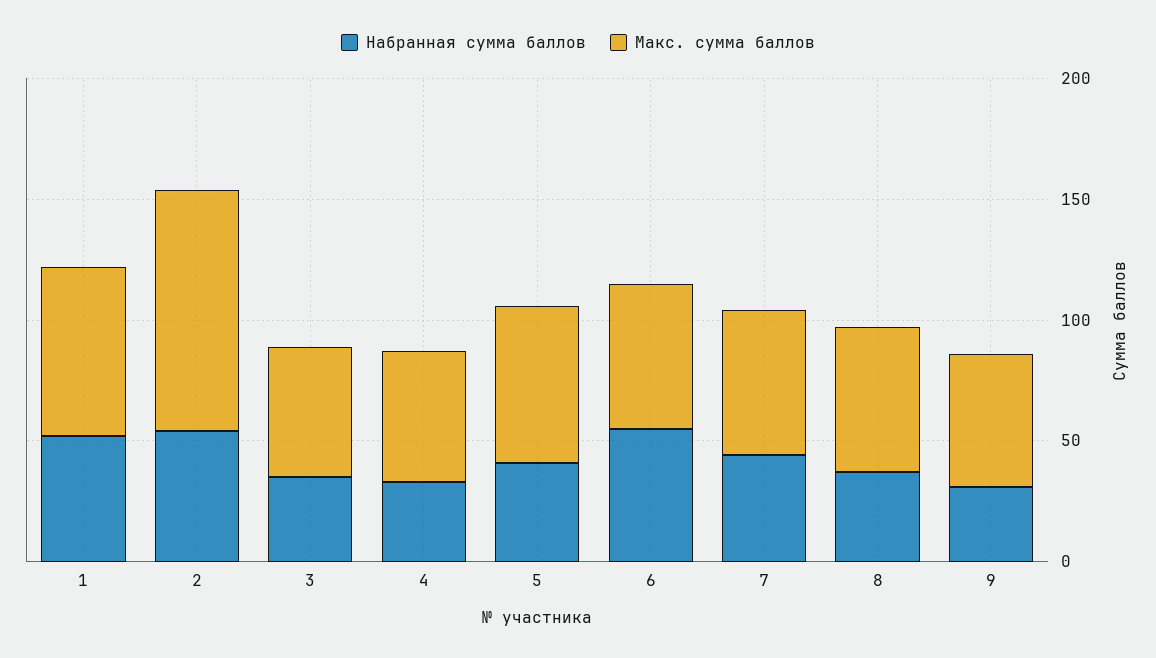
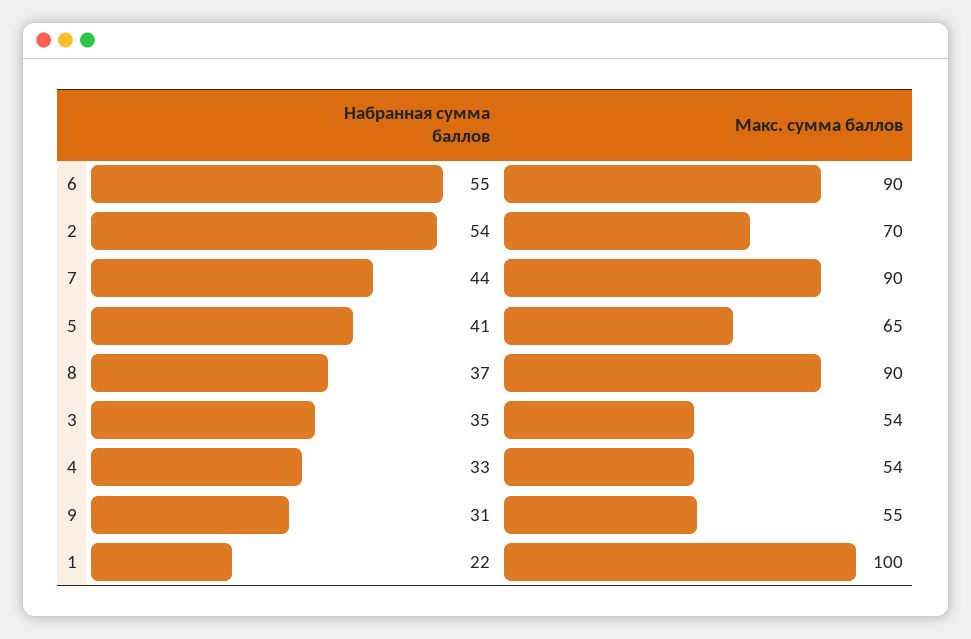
  {
    "Набранная сумма баллов": {
-     "1": 50,
+     "1": 22,
      "2": 54,
      "3": 35,
      "4": 33,
      "5": 41,
      "6": 55,
      "7": 44,
      "8": 37,
      "9": 31
    },
    "Макс. сумма баллов": {
-     "1": 70,
+     "1": 100,
-     "2": 100,
+     "2": 70,
      "3": 54,
      "4": 54,
      "5": 65,
-     "6": 60,
+     "6": 90,
-     "7": 60,
+     "7": 90,
-     "8": 60,
+     "8": 90,
      "9": 55
    }
  }

